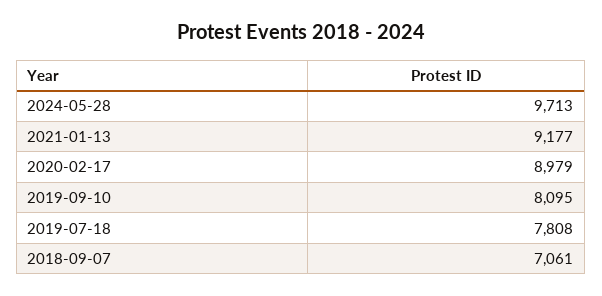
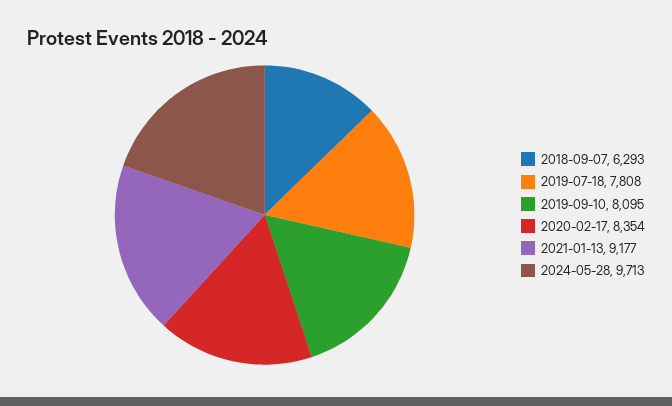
  {
    "2024-05-28": 9713,
    "2021-01-13": 9177,
-   "2020-02-17": 8979,
+   "2020-02-17": 8354,
    "2019-09-10": 8095,
    "2019-07-18": 7808,
-   "2018-09-07": 7061
+   "2018-09-07": 6293
  }

